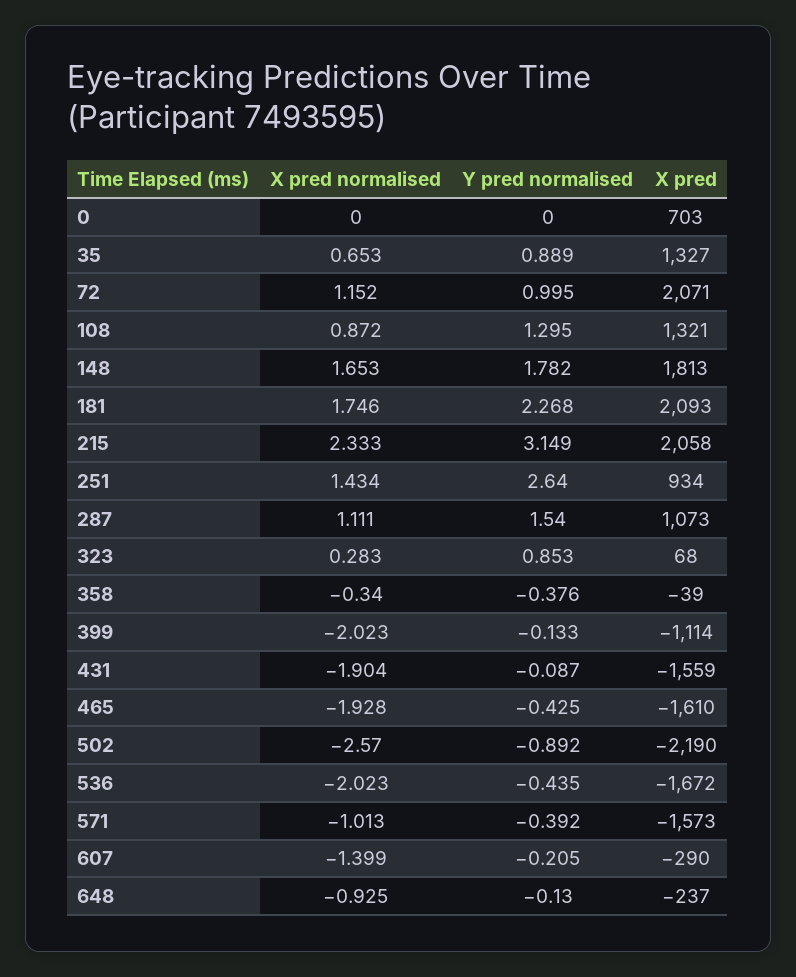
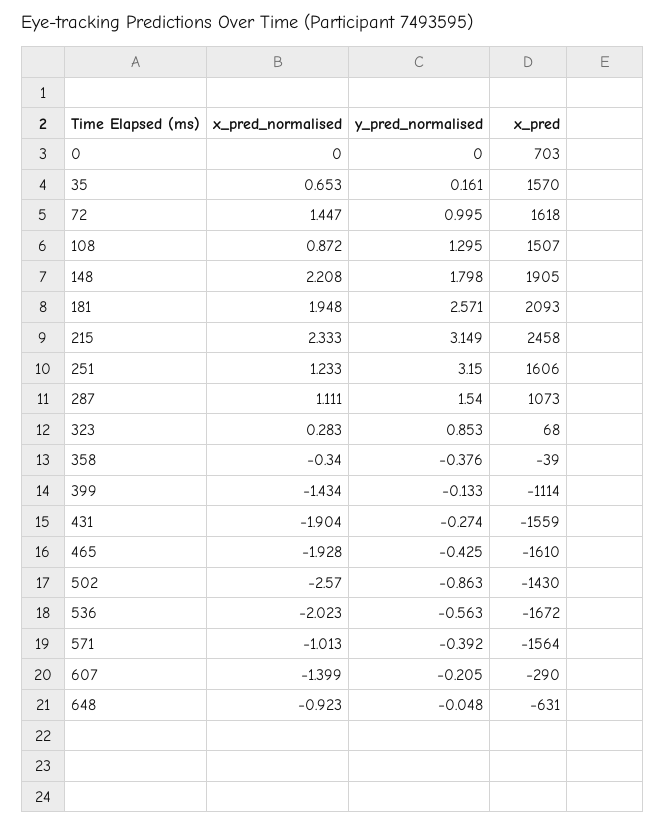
  {
    "X pred normalised": {
      "0": 0,
      "35": 0.653,
-     "72": 1.152,
+     "72": 1.447,
      "108": 0.872,
-     "148": 1.653,
+     "148": 2.208,
-     "181": 1.746,
+     "181": 1.948,
      "215": 2.333,
-     "251": 1.434,
+     "251": 1.233,
      "287": 1.111,
      "323": 0.283,
      "358": -0.34,
-     "399": -2.023,
+     "399": -1.434,
      "431": -1.904,
      "465": -1.928,
      "502": -2.57,
      "536": -2.023,
      "571": -1.013,
      "607": -1.399,
-     "648": -0.925
+     "648": -0.923
    },
    "Y pred normalised": {
      "0": 0,
-     "35": 0.889,
+     "35": 0.161,
      "72": 0.995,
      "108": 1.295,
-     "148": 1.782,
+     "148": 1.798,
-     "181": 2.268,
+     "181": 2.571,
      "215": 3.149,
-     "251": 2.64,
+     "251": 3.15,
      "287": 1.54,
      "323": 0.853,
      "358": -0.376,
      "399": -0.133,
-     "431": -0.087,
+     "431": -0.274,
      "465": -0.425,
-     "502": -0.892,
+     "502": -0.863,
-     "536": -0.435,
+     "536": -0.563,
      "571": -0.392,
      "607": -0.205,
-     "648": -0.13
+     "648": -0.048
    },
    "X pred": {
      "0": 703,
-     "35": 1327,
+     "35": 1570,
-     "72": 2071,
+     "72": 1618,
-     "108": 1321,
+     "108": 1507,
-     "148": 1813,
+     "148": 1905,
      "181": 2093,
-     "215": 2058,
+     "215": 2458,
-     "251": 934,
+     "251": 1606,
      "287": 1073,
      "323": 68,
      "358": -39,
      "399": -1114,
      "431": -1559,
      "465": -1610,
-     "502": -2190,
+     "502": -1430,
      "536": -1672,
-     "571": -1573,
+     "571": -1564,
      "607": -290,
-     "648": -237
+     "648": -631
    }
  }

